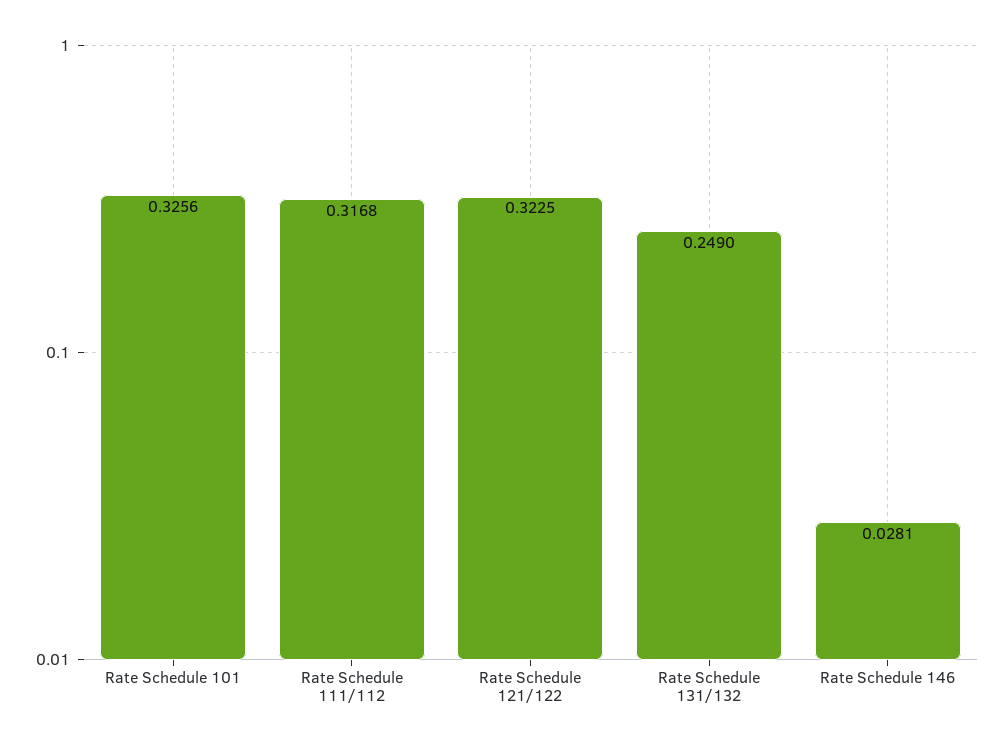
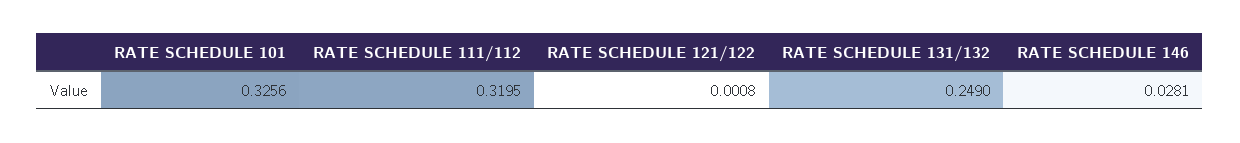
  {
    "Rate Schedule 101": 0.3256,
-   "Rate Schedule 111/112": 0.3168,
+   "Rate Schedule 111/112": 0.3195,
-   "Rate Schedule 121/122": 0.3225,
+   "Rate Schedule 121/122": 0.0008,
    "Rate Schedule 131/132": 0.249,
    "Rate Schedule 146": 0.0281
  }

